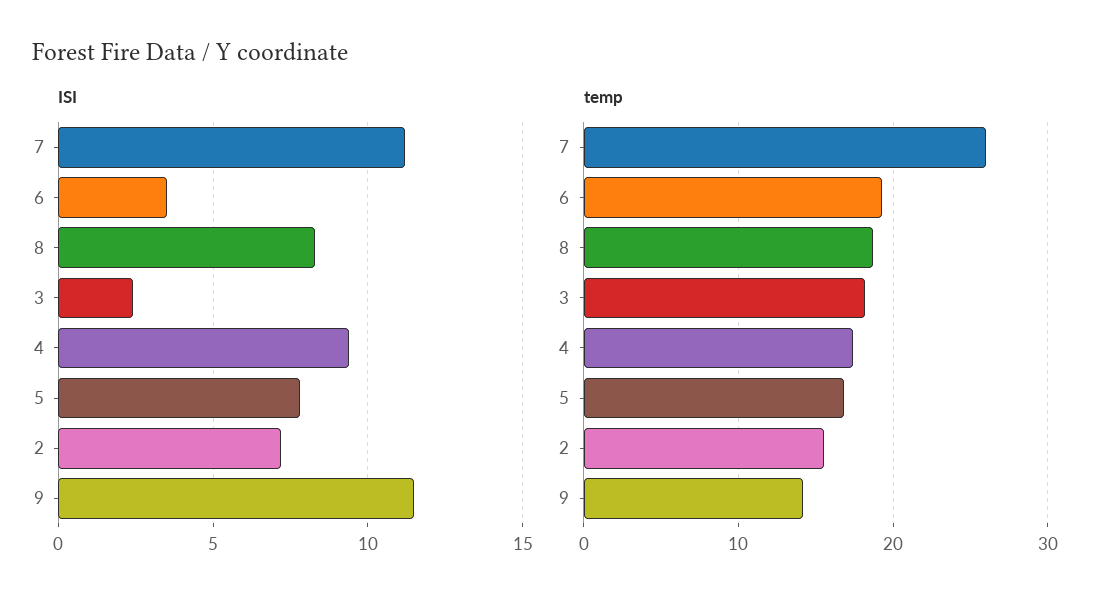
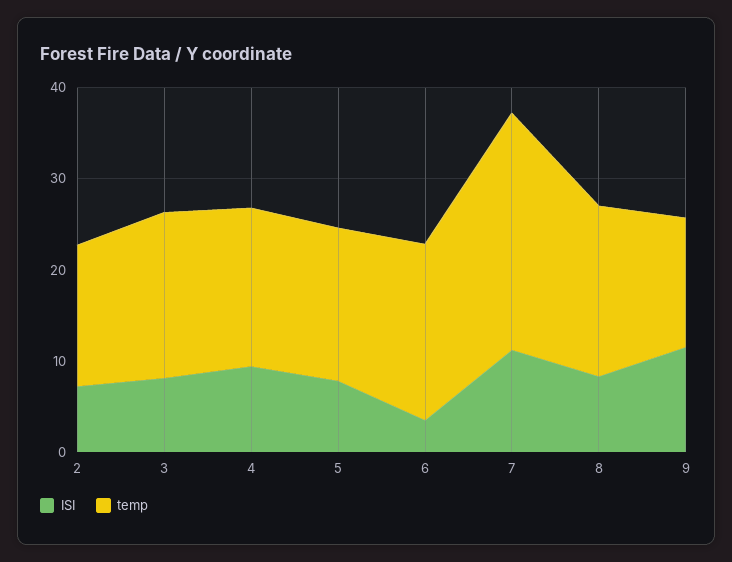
  {
    "ISI": {
      "7": 11,
      "6": 3.5,
      "8": 8.5,
-     "3": 2.5,
+     "3": 8,
      "4": 9.5,
      "5": 8,
      "2": 7,
      "9": 11.5
    },
    "temp": {
      "7": 26,
      "6": 19,
      "8": 19,
      "3": 18,
      "4": 17,
      "5": 17,
      "2": 16,
      "9": 14
    }
  }

